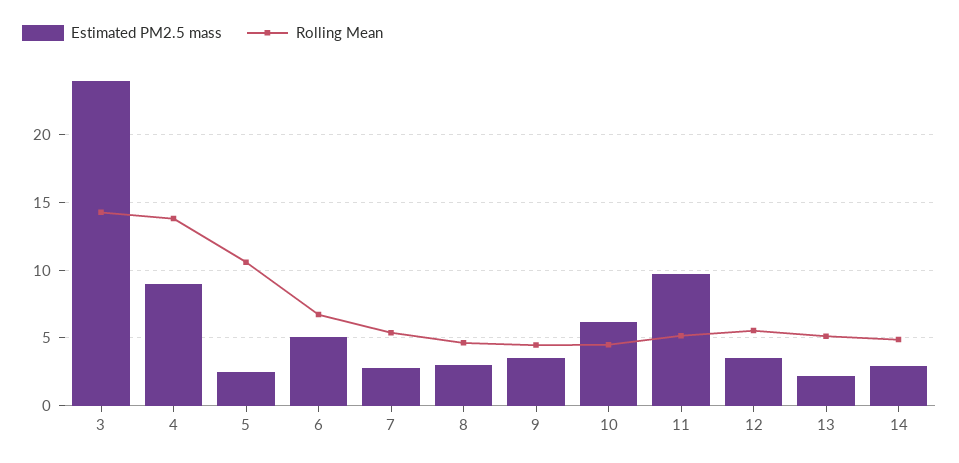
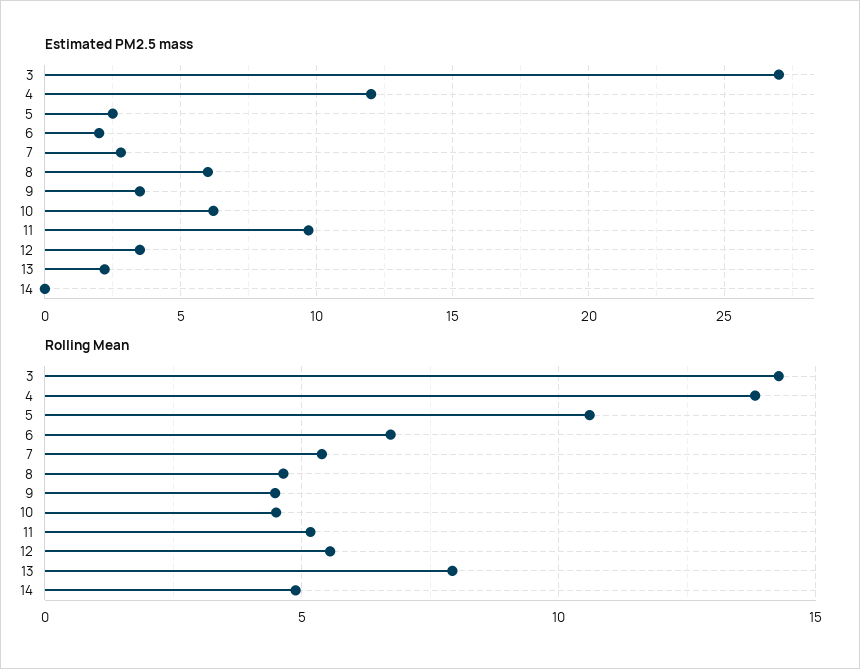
  {
    "Estimated PM2.5 mass": {
-     "3": 24,
+     "3": 27,
-     "4": 9,
+     "4": 12,
      "5": 2.5,
-     "6": 5,
+     "6": 2,
      "7": 3,
-     "8": 3,
+     "8": 6,
      "9": 3.5,
      "10": 6,
      "11": 9.5,
      "12": 3.5,
      "13": 2,
-     "14": 3
+     "14": 0
    },
    "Rolling Mean": {
      "3": 14.5,
      "4": 14,
      "5": 10.5,
      "6": 6.5,
      "7": 5.5,
      "8": 4.5,
      "9": 4.5,
      "10": 4.5,
      "11": 5,
      "12": 5.5,
-     "13": 5,
+     "13": 8,
      "14": 5
    }
  }

